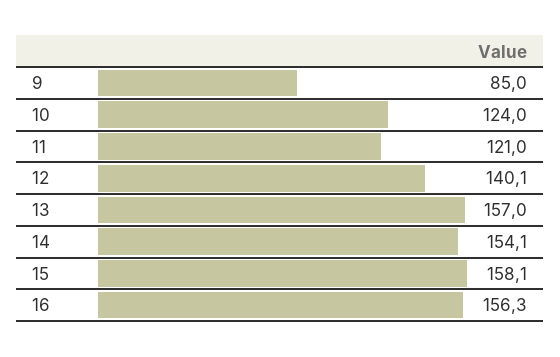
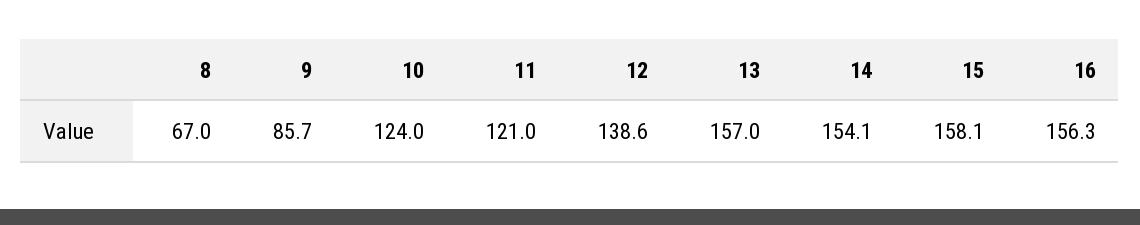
  {
-   "9": 85,
+   "9": 85.7,
    "10": 124,
    "11": 121,
-   "12": 140.1,
+   "12": 138.6,
    "13": 157,
    "14": 154.1,
    "15": 158.1,
-   "16": 156.3
+   "16": 156.3,
+   "8": 67
  }

